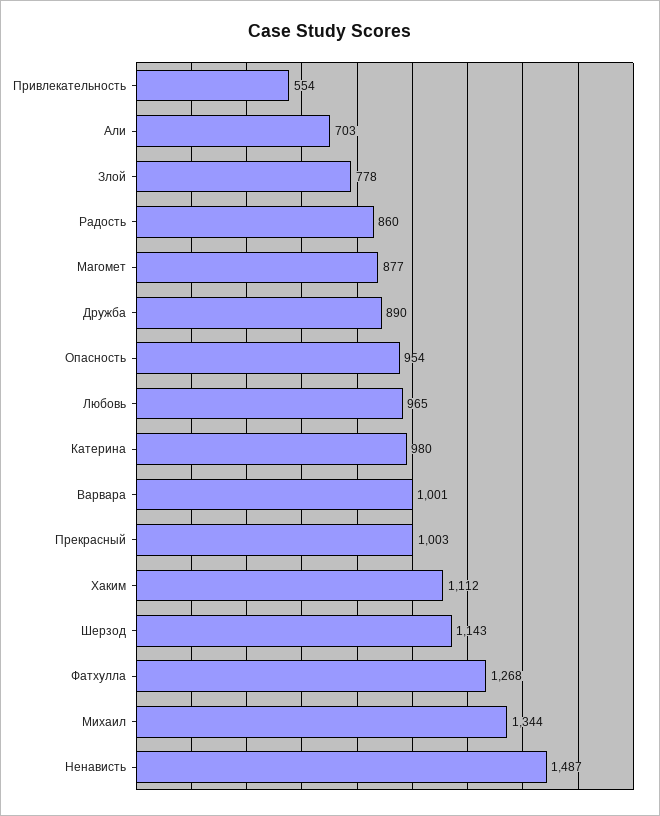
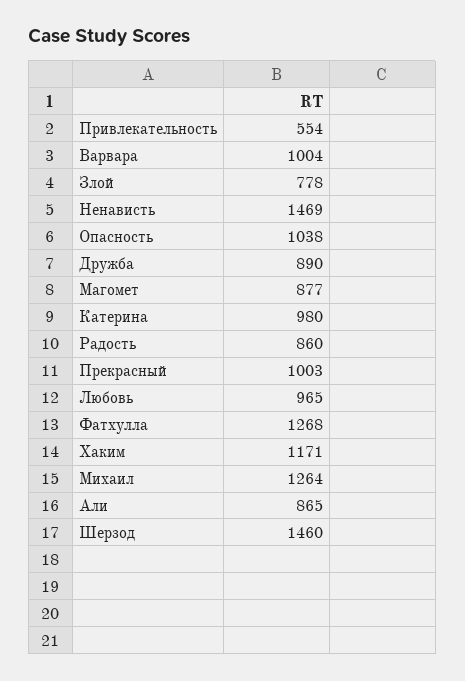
  {
    "Привлекательность": 554,
-   "Али": 703,
+   "Али": 865,
    "Злой": 778,
    "Радость": 860,
    "Магомет": 877,
    "Дружба": 890,
-   "Опасность": 954,
+   "Опасность": 1038,
    "Любовь": 965,
    "Катерина": 980,
-   "Варвара": 1001,
+   "Варвара": 1004,
    "Прекрасный": 1003,
-   "Хаким": 1112,
+   "Хаким": 1171,
-   "Шерзод": 1143,
+   "Шерзод": 1460,
    "Фатхулла": 1268,
-   "Михаил": 1344,
+   "Михаил": 1264,
-   "Ненависть": 1487
+   "Ненависть": 1469
  }

